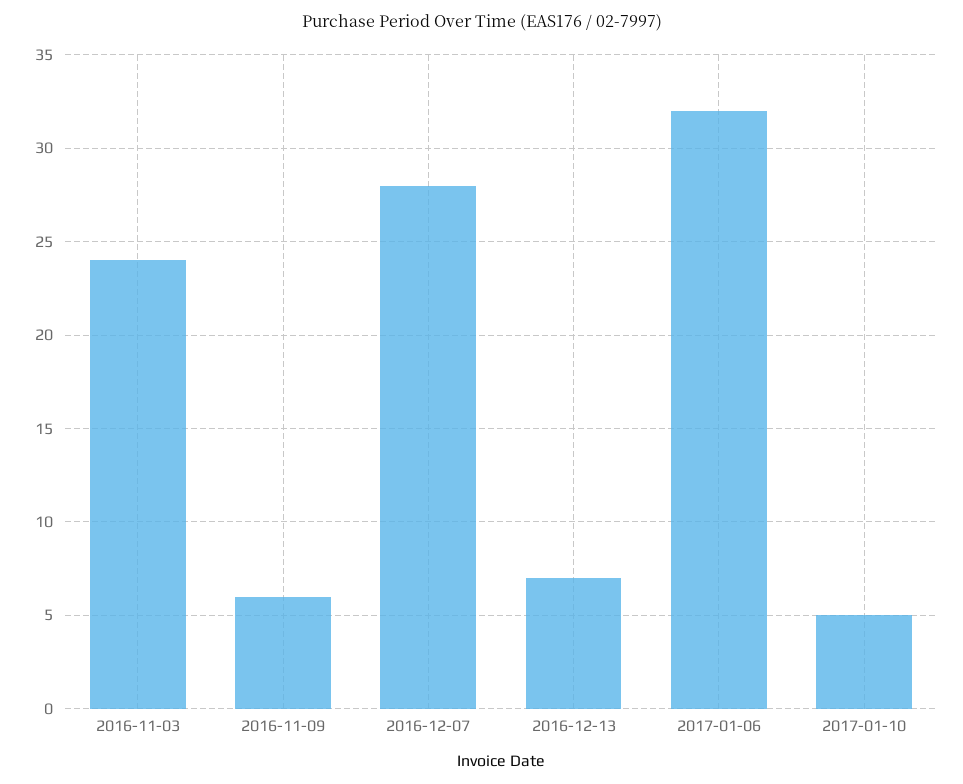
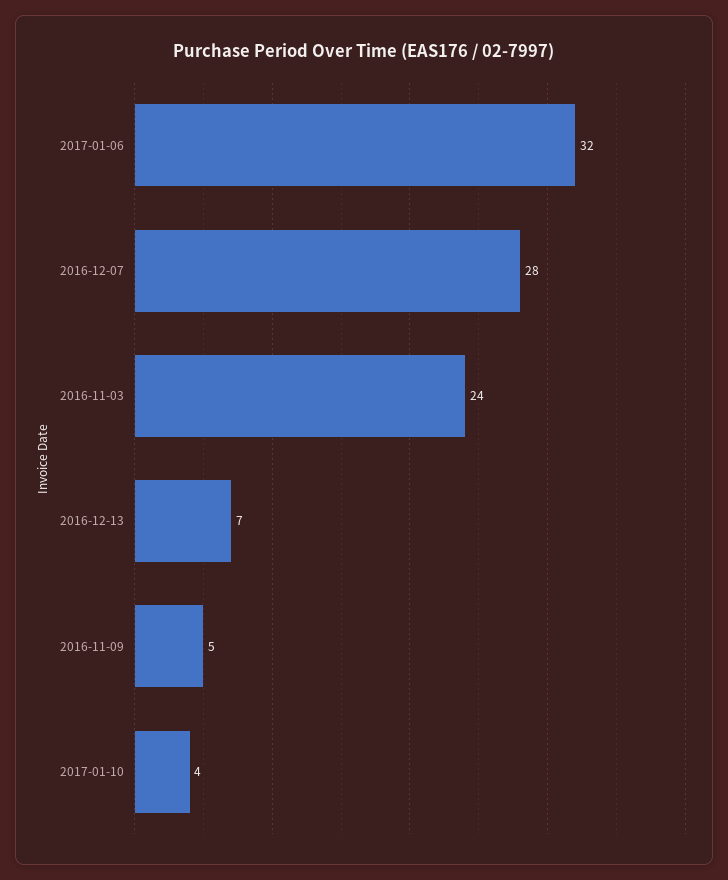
  {
    "2016-11-03": 24,
-   "2016-11-09": 6,
+   "2016-11-09": 5,
    "2016-12-07": 28,
    "2016-12-13": 7,
    "2017-01-06": 32,
-   "2017-01-10": 5
+   "2017-01-10": 4
  }

